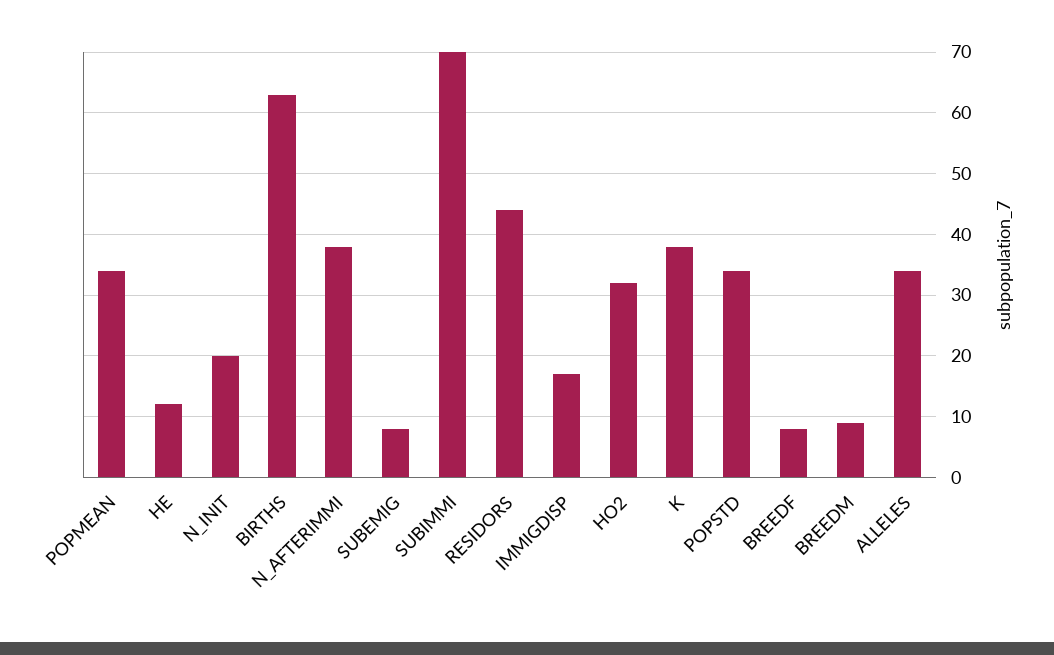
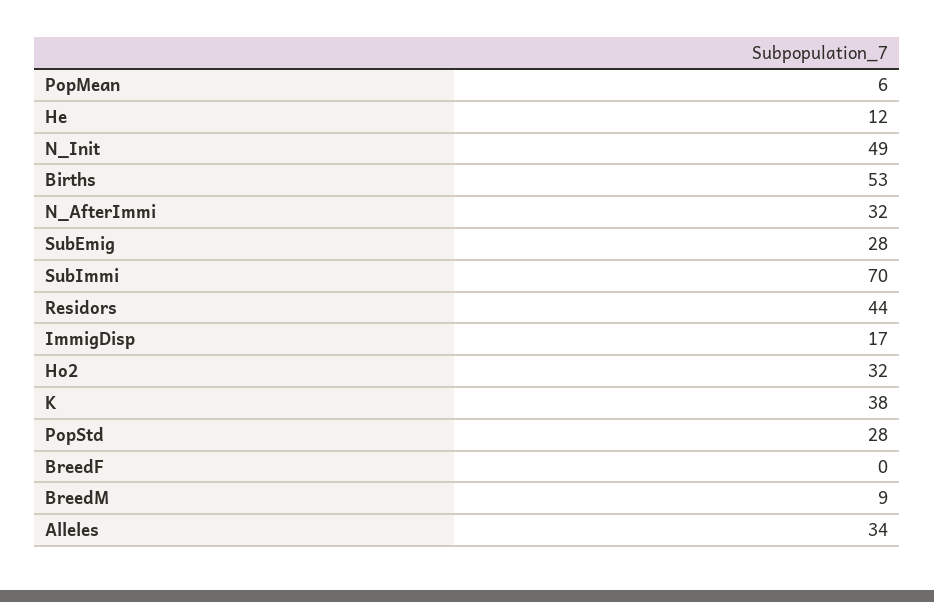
  {
-   "POPMEAN": 34,
+   "POPMEAN": 6,
    "HE": 12,
-   "N_INIT": 20,
+   "N_INIT": 49,
-   "BIRTHS": 63,
+   "BIRTHS": 53,
-   "N_AFTERIMMI": 38,
+   "N_AFTERIMMI": 32,
-   "SUBEMIG": 8,
+   "SUBEMIG": 28,
    "SUBIMMI": 70,
    "RESIDORS": 44,
    "IMMIGDISP": 17,
    "HO2": 32,
    "K": 38,
-   "POPSTD": 34,
+   "POPSTD": 28,
-   "BREEDF": 8,
+   "BREEDF": 0,
    "BREEDM": 9,
    "ALLELES": 34
  }

